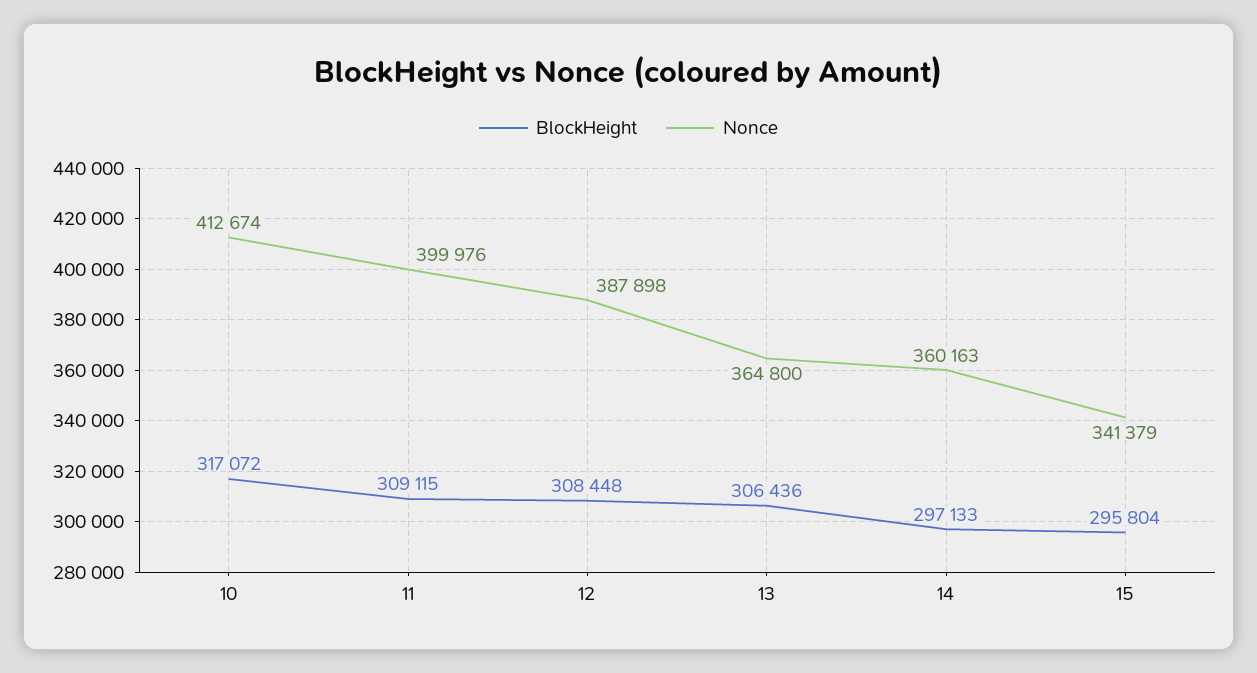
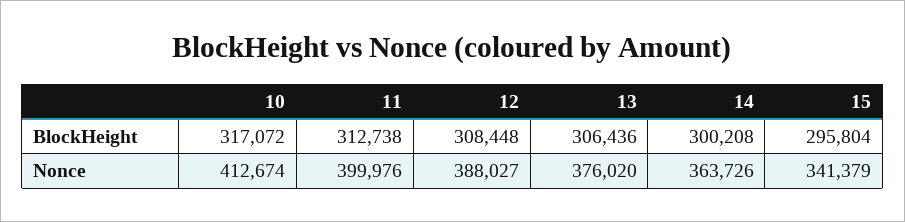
  {
    "BlockHeight": {
      "10": 317072,
-     "11": 309115,
+     "11": 312738,
      "12": 308448,
      "13": 306436,
-     "14": 297133,
+     "14": 300208,
      "15": 295804
    },
    "Nonce": {
      "10": 412674,
      "11": 399976,
-     "12": 387898,
+     "12": 388027,
-     "13": 364800,
+     "13": 376020,
-     "14": 360163,
+     "14": 363726,
      "15": 341379
    }
  }

